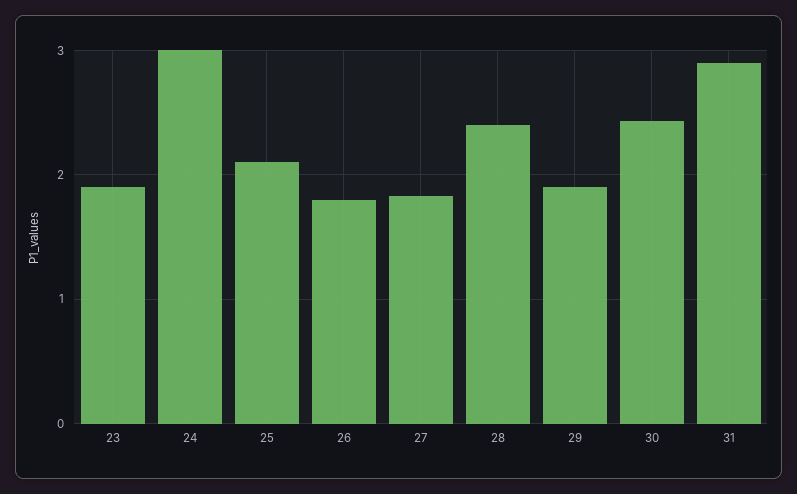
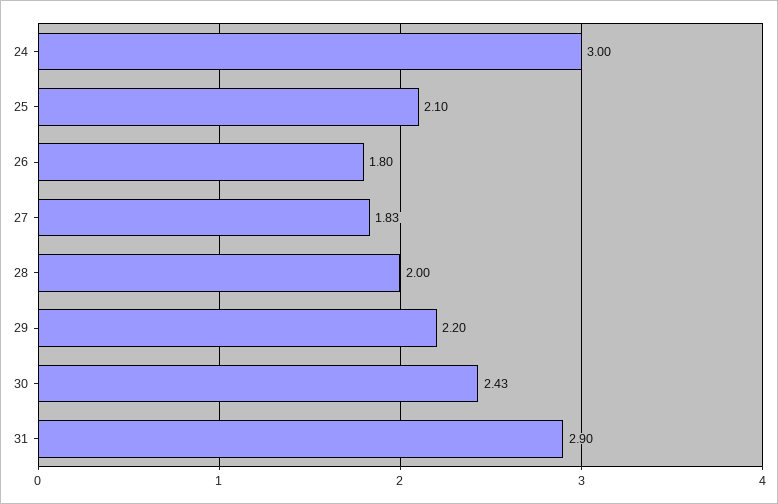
  {
-   "23": 1.9,
    "24": 3,
    "25": 2.1,
    "26": 1.8,
    "27": 1.83,
-   "28": 2.4,
+   "28": 2,
-   "29": 1.9,
+   "29": 2.2,
    "30": 2.43,
    "31": 2.9
  }

